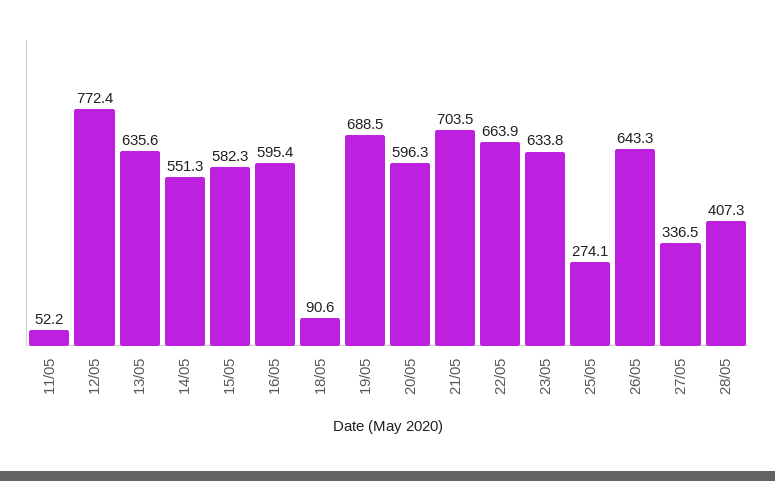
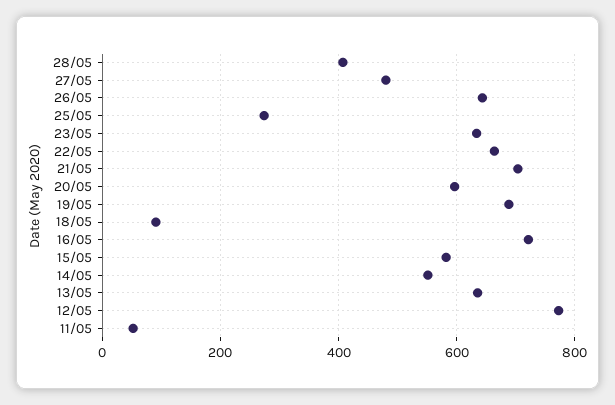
  {
    "11/05": 52.2,
    "12/05": 772.4,
    "13/05": 635.6,
    "14/05": 551.3,
    "15/05": 582.3,
-   "16/05": 595.4,
+   "16/05": 720,
    "18/05": 90.6,
    "19/05": 688.5,
    "20/05": 596.3,
    "21/05": 703.5,
    "22/05": 663.9,
    "23/05": 633.8,
    "25/05": 274.1,
    "26/05": 643.3,
-   "27/05": 336.5,
+   "27/05": 480,
    "28/05": 407.3
  }

